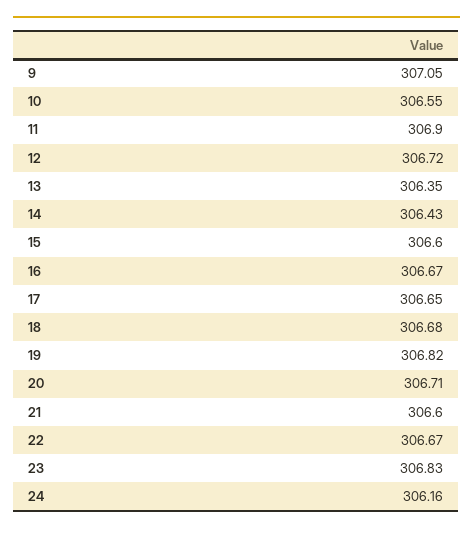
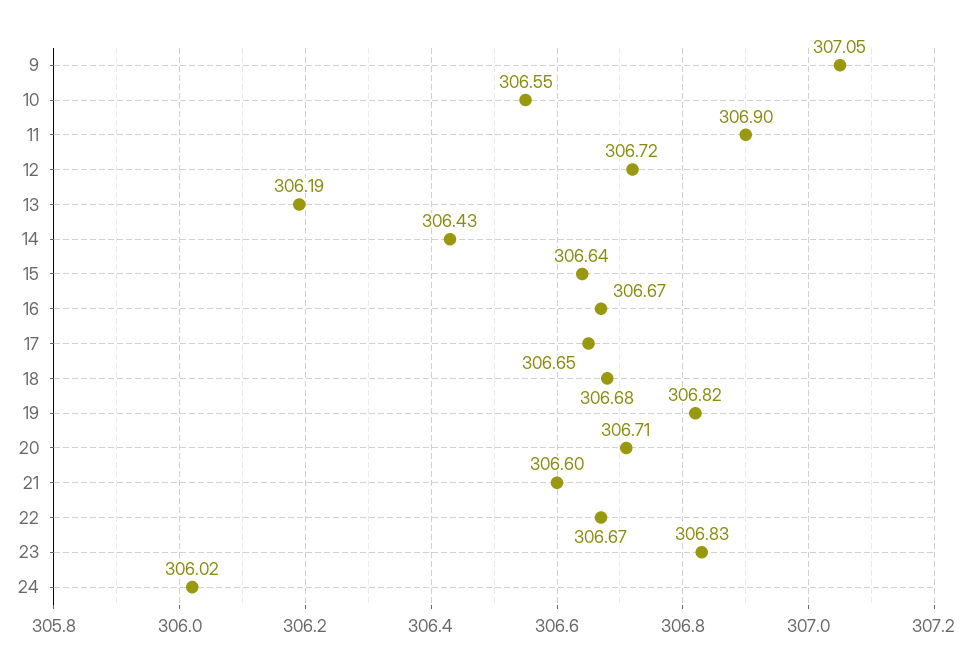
  {
    "9": 307.05,
    "10": 306.55,
    "11": 306.9,
    "12": 306.72,
-   "13": 306.35,
+   "13": 306.19,
    "14": 306.43,
-   "15": 306.6,
+   "15": 306.64,
    "16": 306.67,
    "17": 306.65,
    "18": 306.68,
    "19": 306.82,
    "20": 306.71,
    "21": 306.6,
    "22": 306.67,
    "23": 306.83,
-   "24": 306.16
+   "24": 306.02
  }

